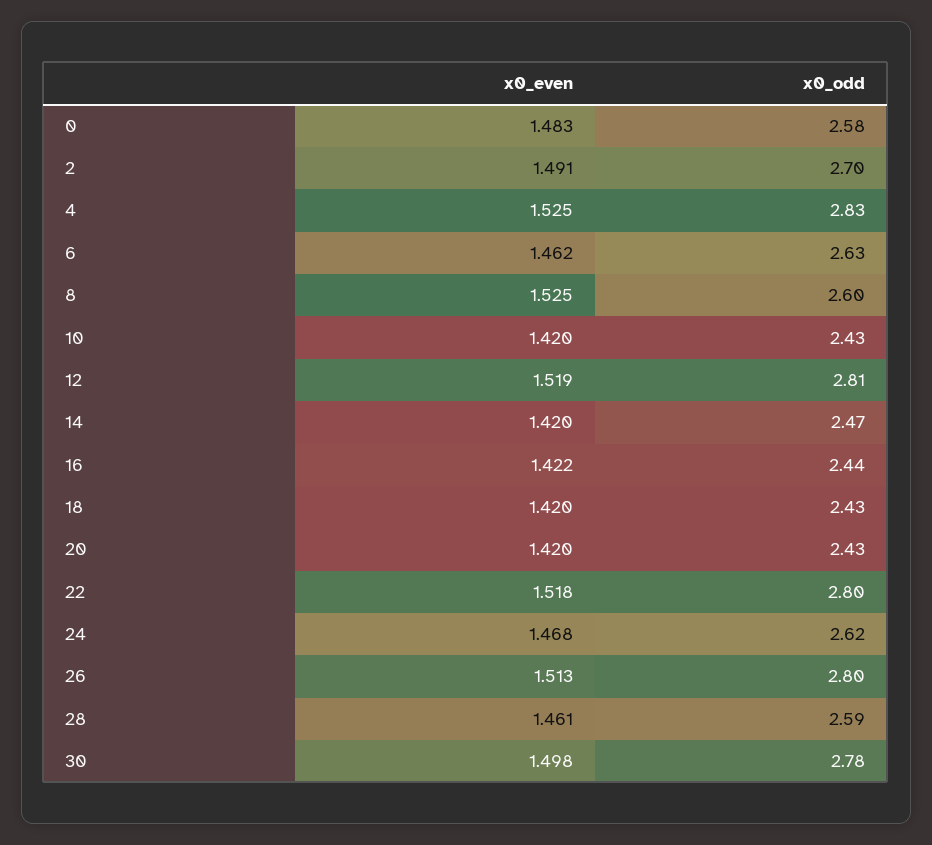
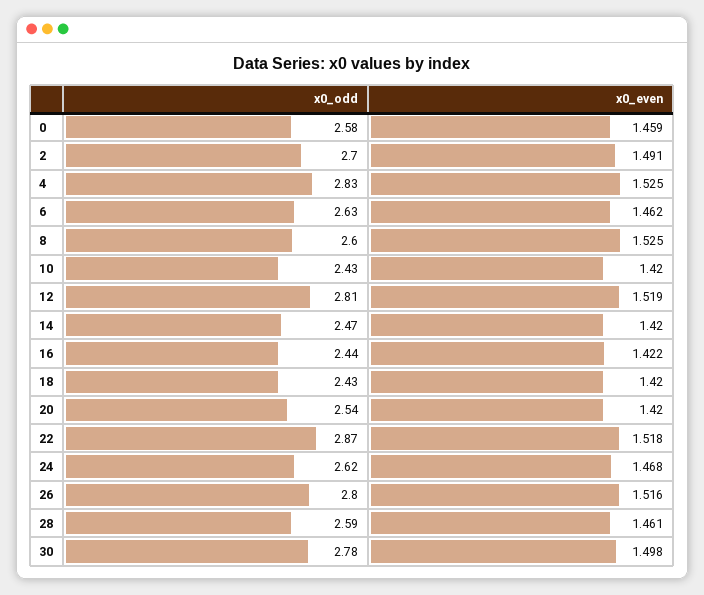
  {
    "x0_even": {
-     "0": 1.483,
+     "0": 1.459,
      "2": 1.491,
      "4": 1.525,
      "6": 1.462,
      "8": 1.525,
      "10": 1.42,
      "12": 1.519,
      "14": 1.42,
      "16": 1.422,
      "18": 1.42,
      "20": 1.42,
      "22": 1.518,
      "24": 1.468,
-     "26": 1.513,
+     "26": 1.516,
      "28": 1.461,
      "30": 1.498
    },
    "x0_odd": {
      "0": 2.58,
      "2": 2.7,
      "4": 2.83,
      "6": 2.63,
      "8": 2.6,
      "10": 2.43,
      "12": 2.81,
      "14": 2.47,
      "16": 2.44,
      "18": 2.43,
-     "20": 2.43,
+     "20": 2.54,
-     "22": 2.8,
+     "22": 2.87,
      "24": 2.62,
      "26": 2.8,
      "28": 2.59,
      "30": 2.78
    }
  }

